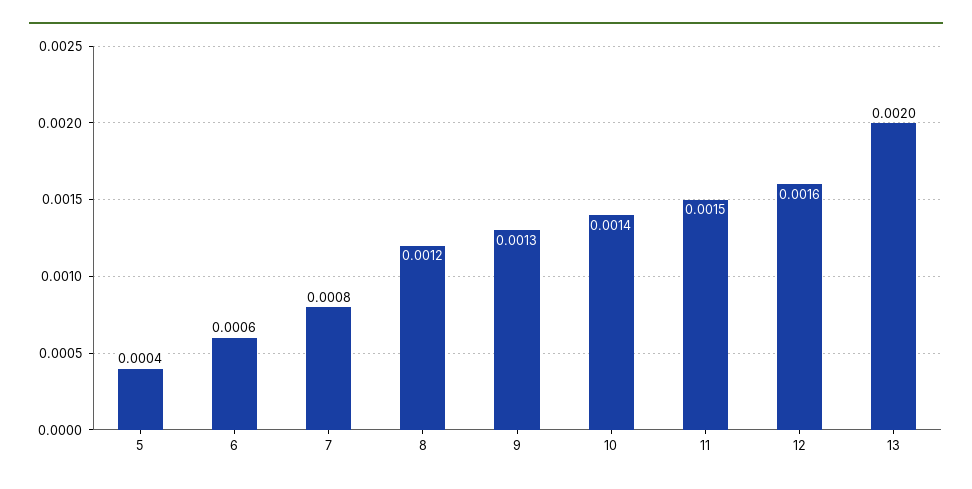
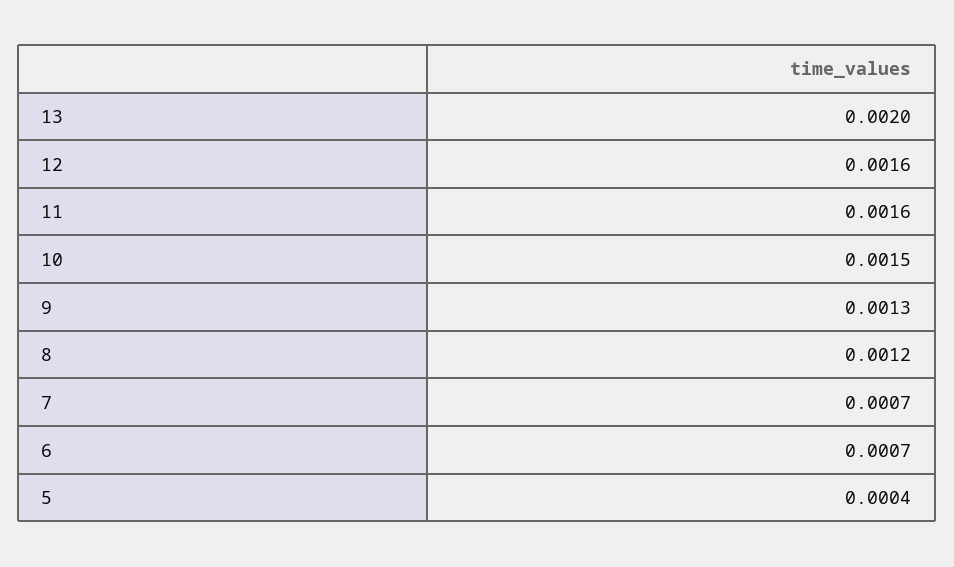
  {
    "5": 0.0004,
-   "6": 0.0006,
+   "6": 0.0007,
-   "7": 0.0008,
+   "7": 0.0007,
    "8": 0.0012,
    "9": 0.0013,
-   "10": 0.0014,
+   "10": 0.0015,
-   "11": 0.0015,
+   "11": 0.0016,
    "12": 0.0016,
    "13": 0.002
  }

